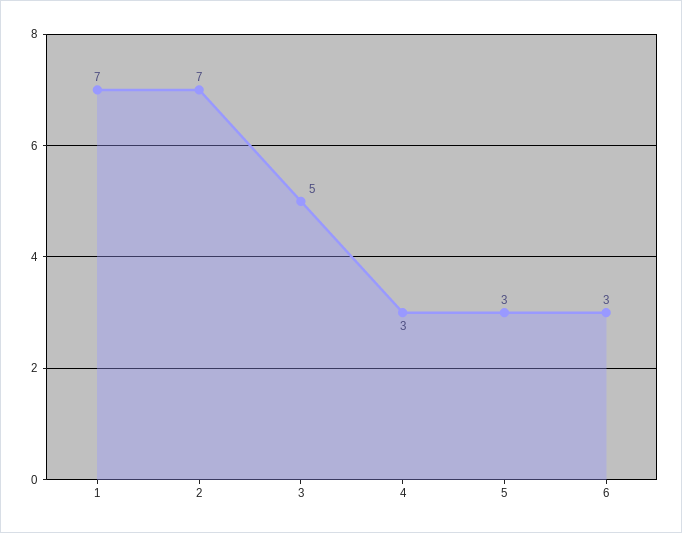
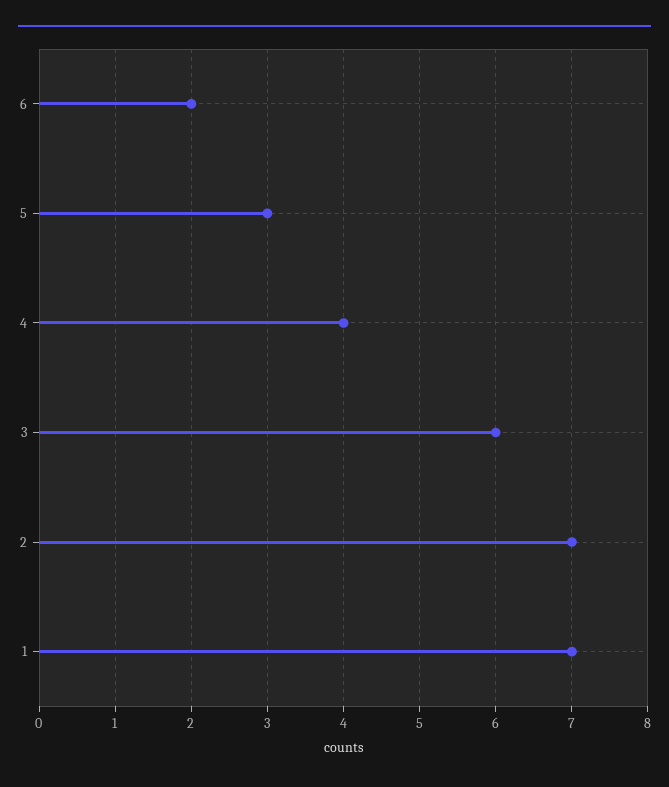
  {
    "1": 7,
    "2": 7,
-   "3": 5,
+   "3": 6,
-   "4": 3,
+   "4": 4,
    "5": 3,
-   "6": 3
+   "6": 2
  }

